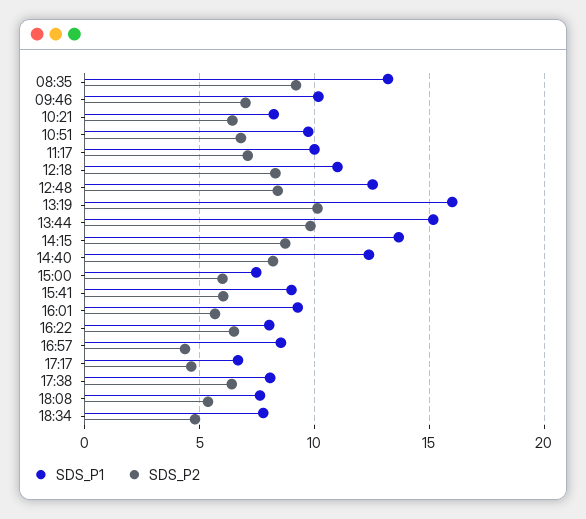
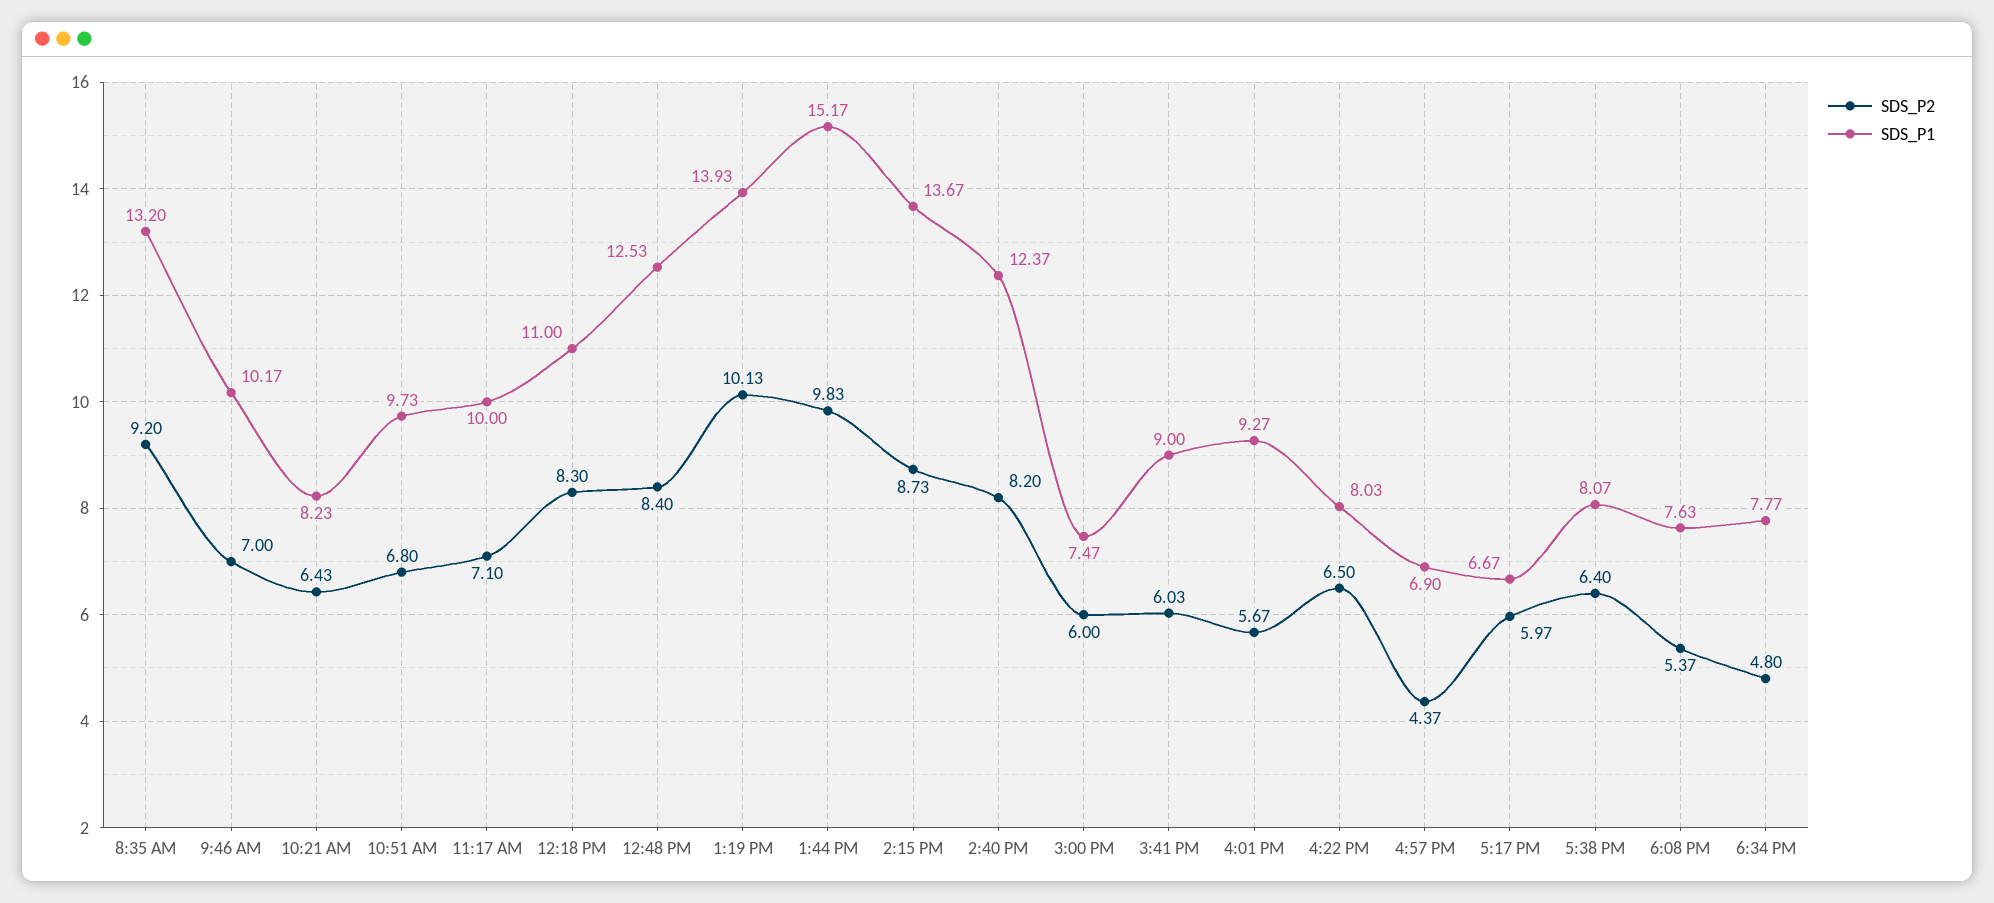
  {
    "SDS_P1": {
      "08:35": 13.2,
      "09:46": 10.17,
      "10:21": 8.23,
      "10:51": 9.73,
      "11:17": 10,
      "12:18": 11,
      "12:48": 12.53,
-     "13:19": 16,
+     "13:19": 13.93,
      "13:44": 15.17,
      "14:15": 13.67,
      "14:40": 12.37,
      "15:00": 7.47,
      "15:41": 9,
      "16:01": 9.27,
      "16:22": 8.03,
-     "16:57": 8.5,
+     "16:57": 6.9,
      "17:17": 6.67,
      "17:38": 8.07,
      "18:08": 7.63,
      "18:34": 7.77
    },
    "SDS_P2": {
      "08:35": 9.2,
      "09:46": 7,
      "10:21": 6.43,
      "10:51": 6.8,
      "11:17": 7.1,
      "12:18": 8.3,
      "12:48": 8.4,
      "13:19": 10.13,
      "13:44": 9.83,
      "14:15": 8.73,
      "14:40": 8.2,
      "15:00": 6,
      "15:41": 6.03,
      "16:01": 5.67,
      "16:22": 6.5,
      "16:57": 4.37,
-     "17:17": 4.5,
+     "17:17": 5.97,
      "17:38": 6.4,
      "18:08": 5.37,
      "18:34": 4.8
    }
  }

